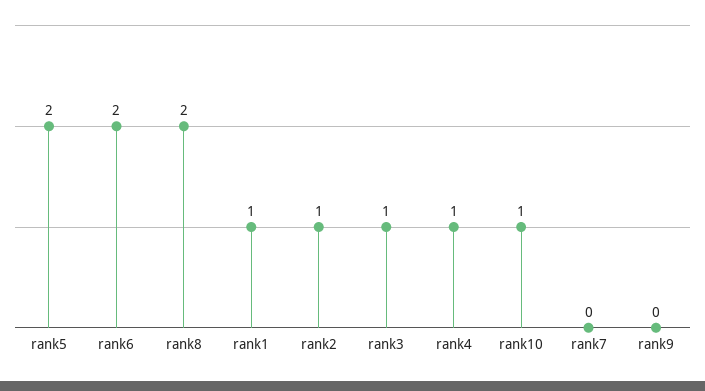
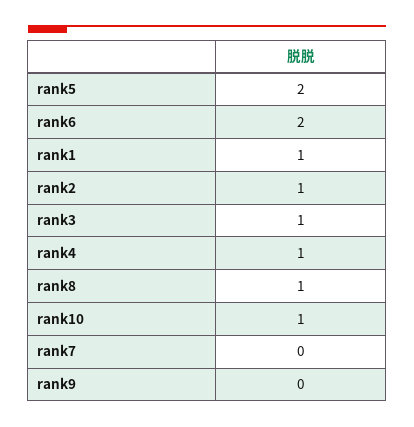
  {
    "rank5": 2,
    "rank6": 2,
-   "rank8": 2,
+   "rank8": 1,
    "rank1": 1,
    "rank2": 1,
    "rank3": 1,
    "rank4": 1,
    "rank10": 1,
    "rank7": 0,
    "rank9": 0
  }

